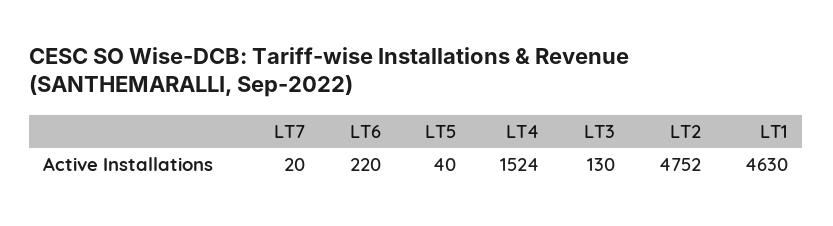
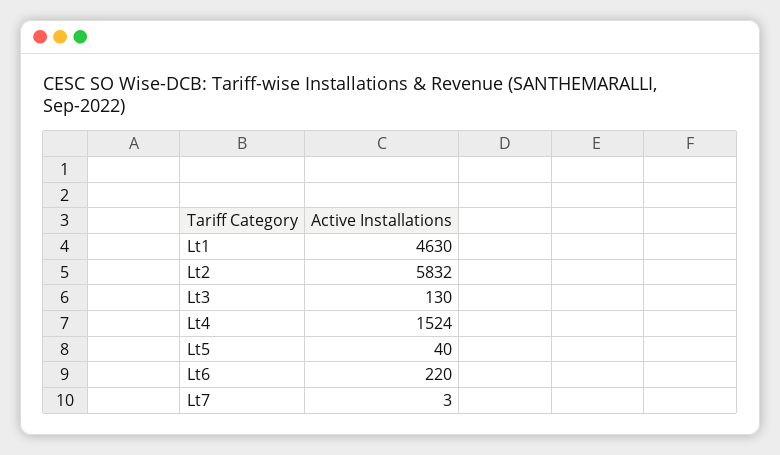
  {
-   "LT7": 20,
+   "LT7": 3,
    "LT6": 220,
    "LT5": 40,
    "LT4": 1524,
    "LT3": 130,
-   "LT2": 4752,
+   "LT2": 5832,
    "LT1": 4630
  }

